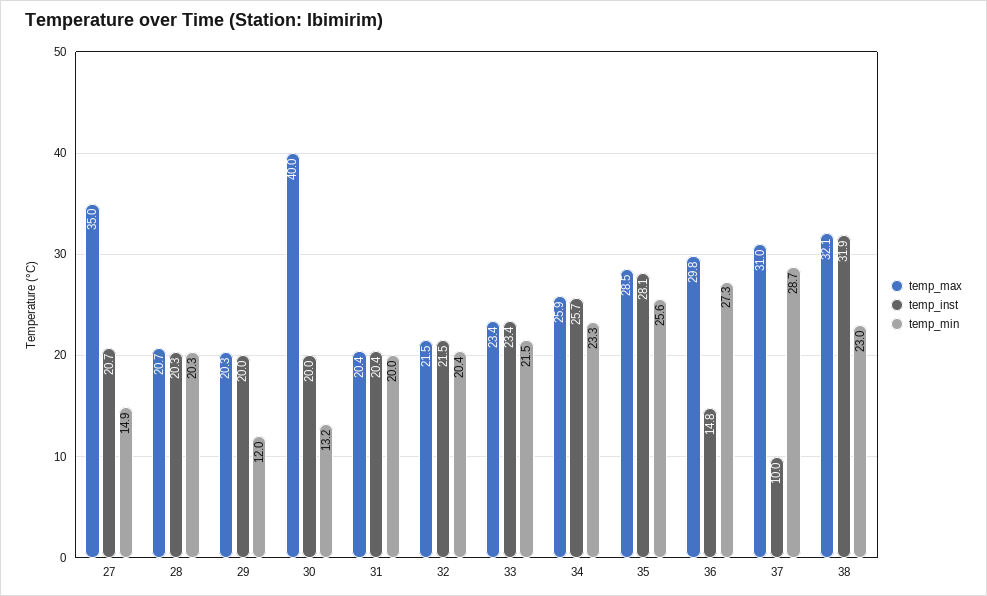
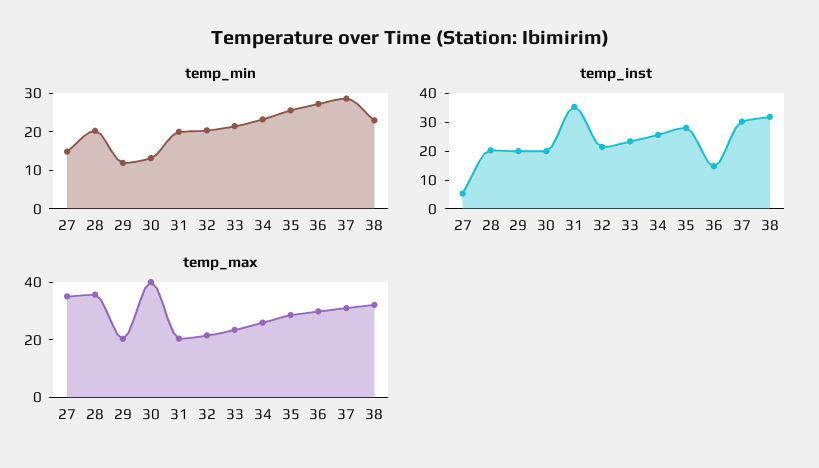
  {
    "temp_max": {
      "27": 35,
-     "28": 20.7,
+     "28": 35,
      "29": 20.3,
      "30": 40,
      "31": 20.4,
      "32": 21.5,
      "33": 23.4,
      "34": 25.9,
      "35": 28.5,
      "36": 29.8,
      "37": 31,
      "38": 32.1
    },
    "temp_inst": {
-     "27": 20.7,
+     "27": 5,
      "28": 20.3,
      "29": 20,
      "30": 20,
-     "31": 20.4,
+     "31": 35,
      "32": 21.5,
      "33": 23.4,
      "34": 25.7,
      "35": 28.1,
      "36": 14.8,
-     "37": 10,
+     "37": 30,
      "38": 31.9
    },
    "temp_min": {
      "27": 14.9,
      "28": 20.3,
      "29": 12,
      "30": 13.2,
      "31": 20,
      "32": 20.4,
      "33": 21.5,
      "34": 23.3,
      "35": 25.6,
      "36": 27.3,
      "37": 28.7,
      "38": 23
    }
  }

